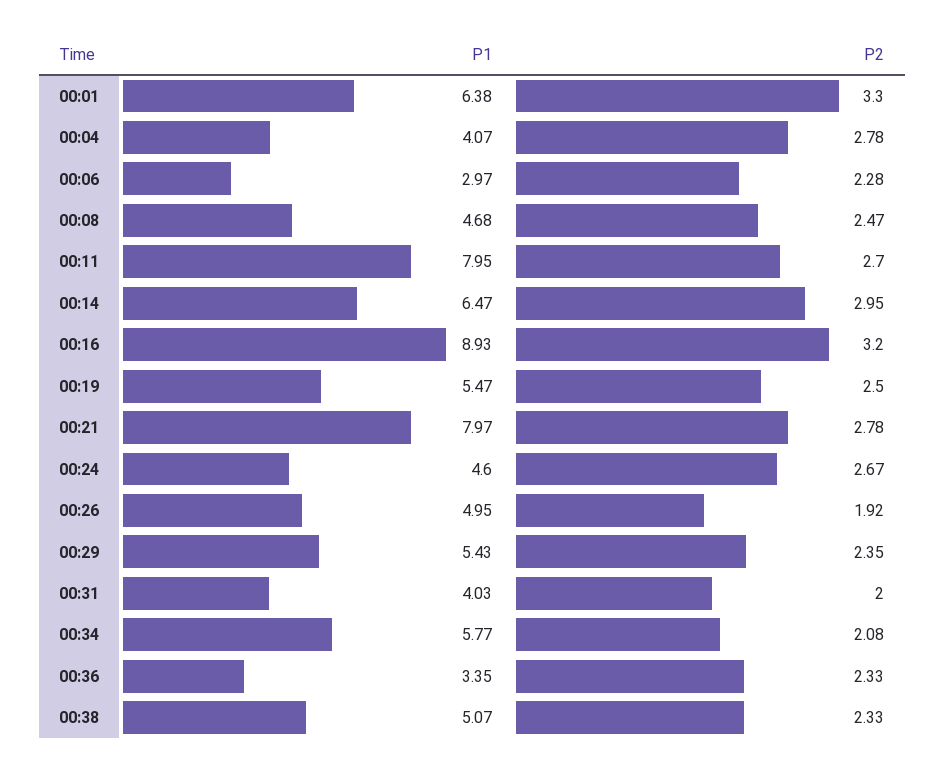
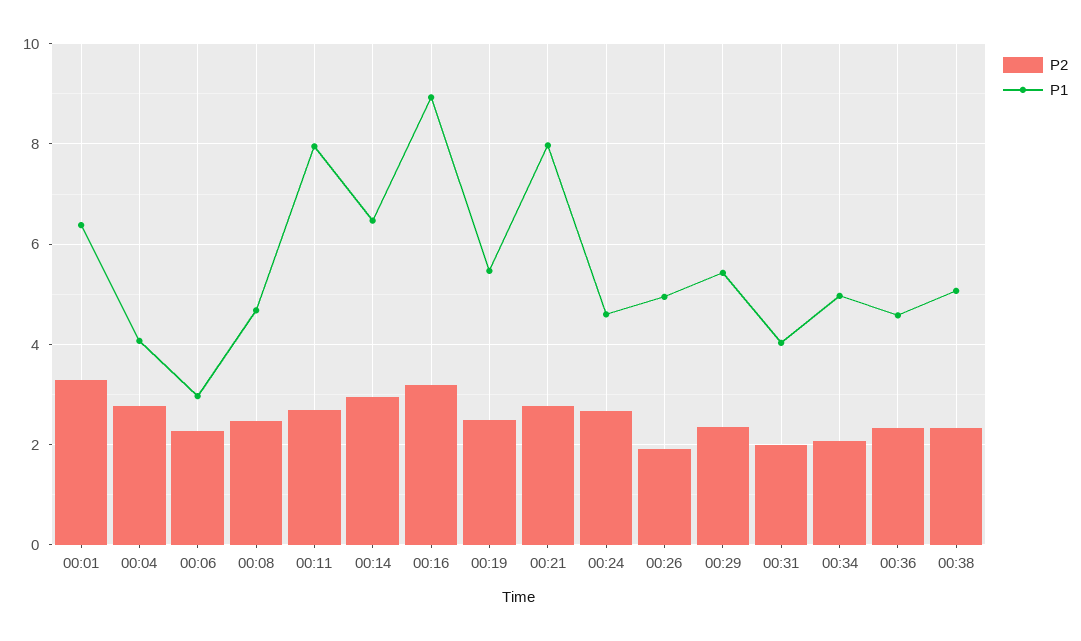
  {
    "P1": {
      "00:01": 6.38,
      "00:04": 4.07,
      "00:06": 2.97,
      "00:08": 4.68,
      "00:11": 7.95,
      "00:14": 6.47,
      "00:16": 8.93,
      "00:19": 5.47,
      "00:21": 7.97,
      "00:24": 4.6,
      "00:26": 4.95,
      "00:29": 5.43,
      "00:31": 4.03,
-     "00:34": 5.77,
+     "00:34": 5,
-     "00:36": 3.35,
+     "00:36": 4.6,
      "00:38": 5.07
    },
    "P2": {
      "00:01": 3.3,
      "00:04": 2.78,
      "00:06": 2.28,
      "00:08": 2.47,
      "00:11": 2.7,
      "00:14": 2.95,
      "00:16": 3.2,
      "00:19": 2.5,
      "00:21": 2.78,
      "00:24": 2.67,
      "00:26": 1.92,
      "00:29": 2.35,
      "00:31": 2,
      "00:34": 2.08,
      "00:36": 2.33,
      "00:38": 2.33
    }
  }

